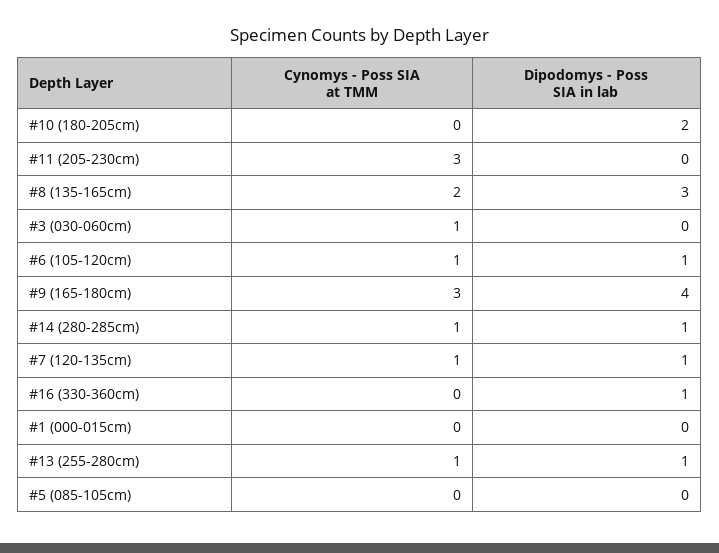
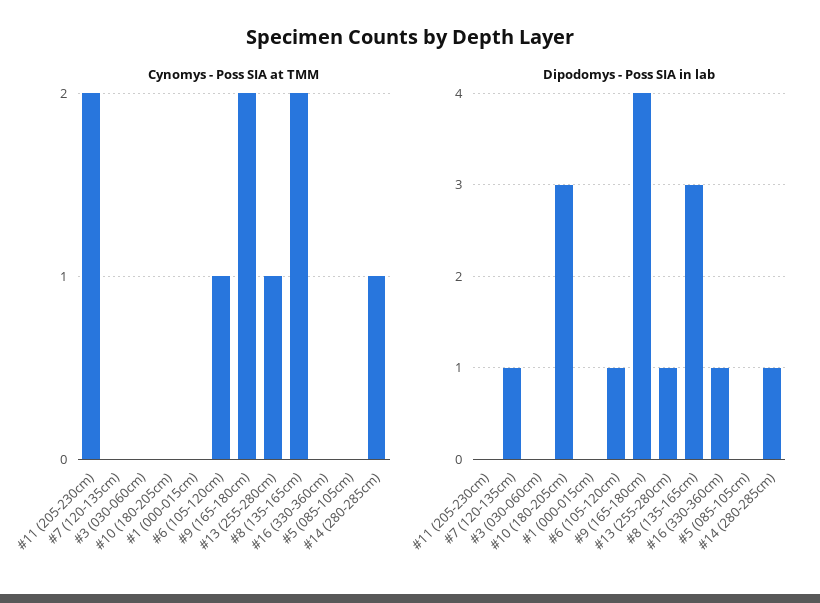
  {
    "Cynomys - Poss SIA at TMM": {
      "#10 (180-205cm)": 0,
-     "#11 (205-230cm)": 3,
+     "#11 (205-230cm)": 2,
      "#8 (135-165cm)": 2,
-     "#3 (030-060cm)": 1,
+     "#3 (030-060cm)": 0,
      "#6 (105-120cm)": 1,
-     "#9 (165-180cm)": 3,
+     "#9 (165-180cm)": 2,
      "#14 (280-285cm)": 1,
-     "#7 (120-135cm)": 1,
+     "#7 (120-135cm)": 0,
      "#16 (330-360cm)": 0,
      "#1 (000-015cm)": 0,
      "#13 (255-280cm)": 1,
      "#5 (085-105cm)": 0
    },
    "Dipodomys - Poss SIA in lab": {
-     "#10 (180-205cm)": 2,
+     "#10 (180-205cm)": 3,
      "#11 (205-230cm)": 0,
      "#8 (135-165cm)": 3,
      "#3 (030-060cm)": 0,
      "#6 (105-120cm)": 1,
      "#9 (165-180cm)": 4,
      "#14 (280-285cm)": 1,
      "#7 (120-135cm)": 1,
      "#16 (330-360cm)": 1,
      "#1 (000-015cm)": 0,
      "#13 (255-280cm)": 1,
      "#5 (085-105cm)": 0
    }
  }

